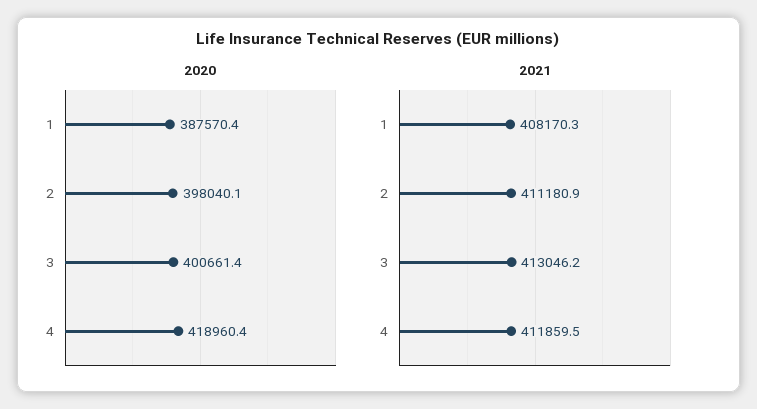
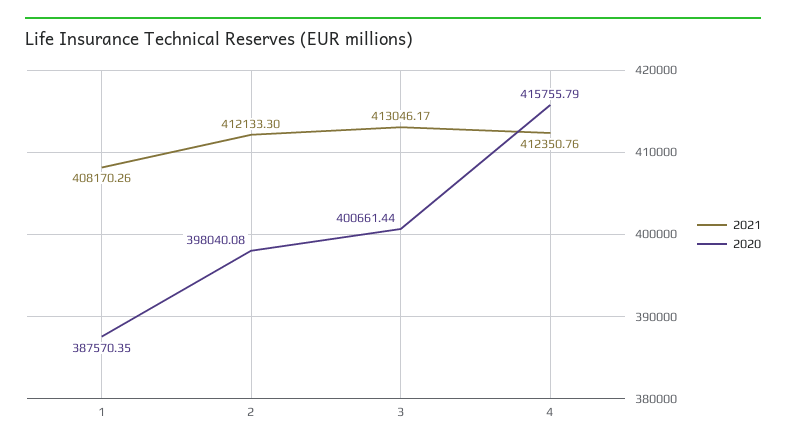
  {
    "2020": {
      "1": 387570.35,
      "2": 398040.08,
      "3": 400661.44,
-     "4": 418960.4
+     "4": 415755.79
    },
    "2021": {
      "1": 408170.26,
-     "2": 411180.9,
+     "2": 412133.3,
      "3": 413046.17,
-     "4": 411859.5
+     "4": 412350.76
    }
  }

